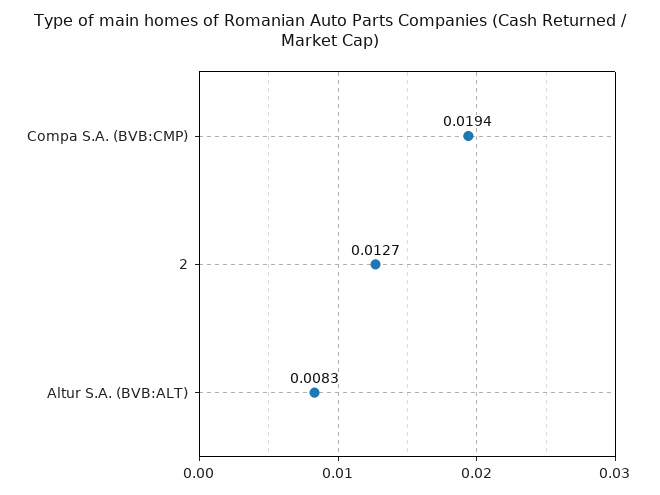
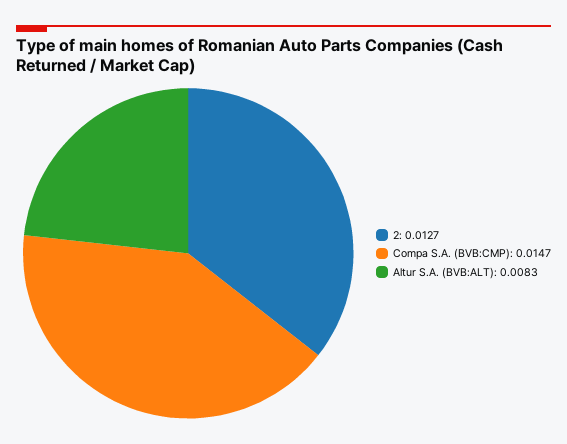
  {
-   "Compa S.A. (BVB:CMP)": 0.0194,
+   "Compa S.A. (BVB:CMP)": 0.0147,
    "2": 0.0127,
    "Altur S.A. (BVB:ALT)": 0.0083
  }

